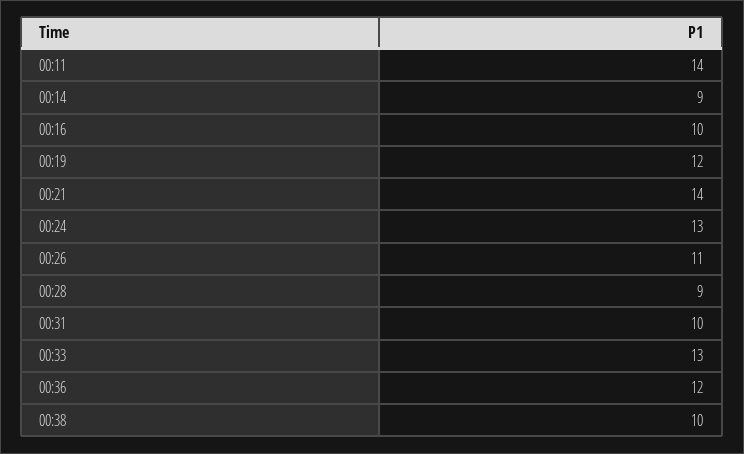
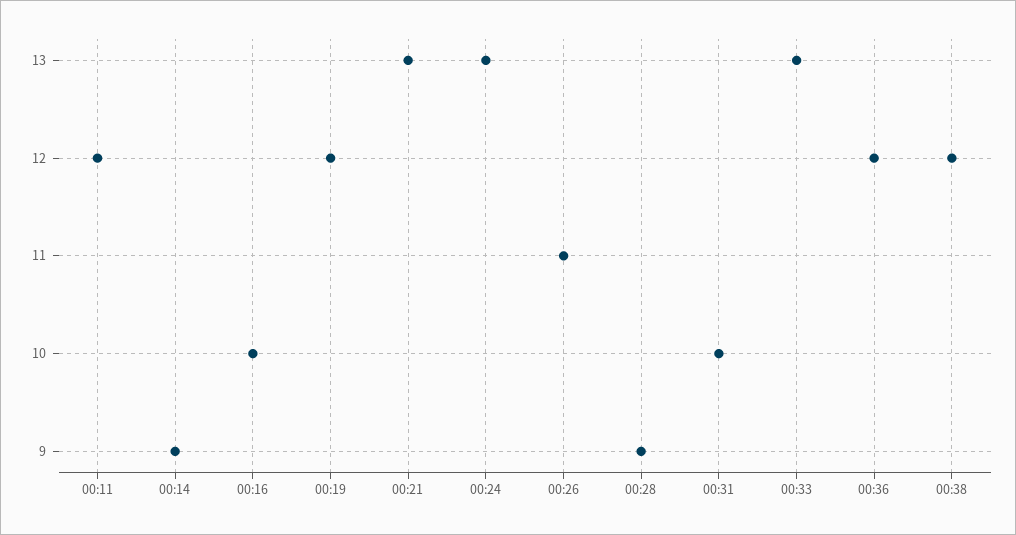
  {
-   "00:11": 14,
+   "00:11": 12,
    "00:14": 9,
    "00:16": 10,
    "00:19": 12,
-   "00:21": 14,
+   "00:21": 13,
    "00:24": 13,
    "00:26": 11,
    "00:28": 9,
    "00:31": 10,
    "00:33": 13,
    "00:36": 12,
-   "00:38": 10
+   "00:38": 12
  }

